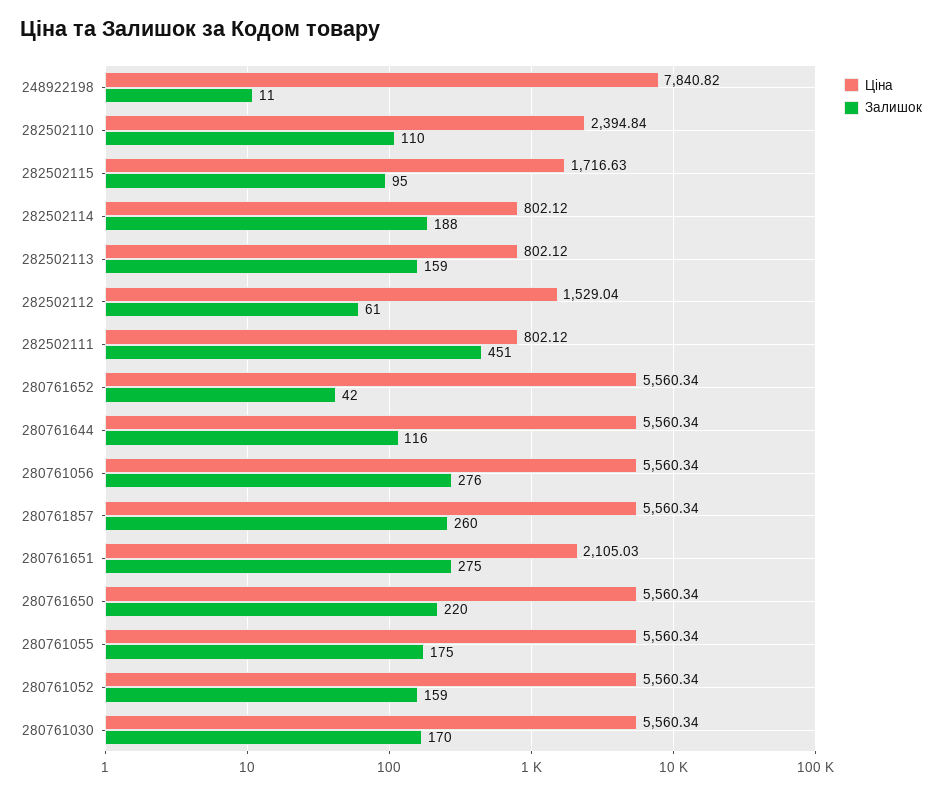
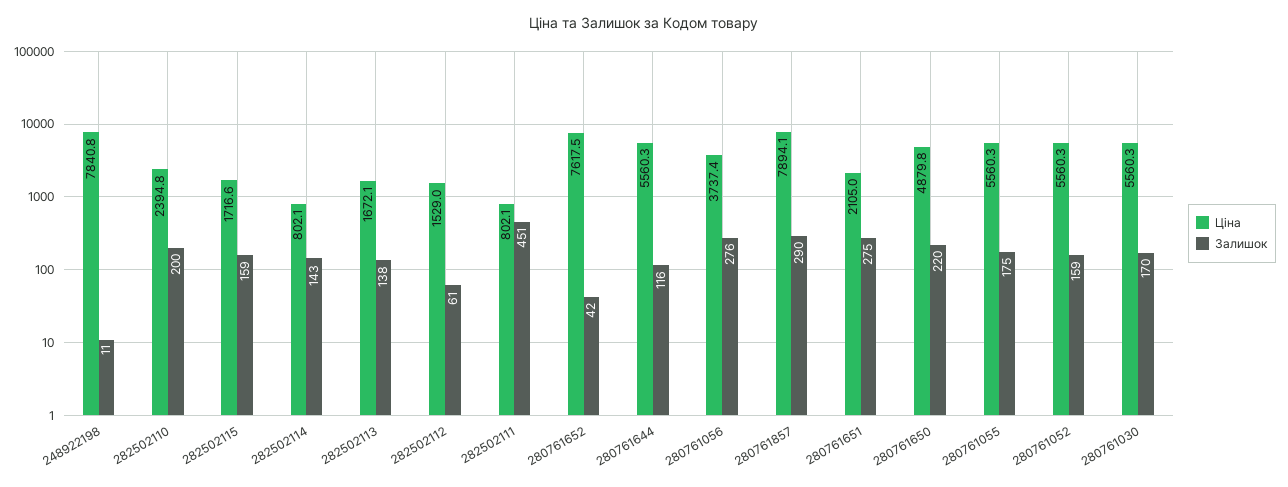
  {
    "Ціна": {
      "248922198": 7840.82,
      "282502110": 2394.84,
      "282502115": 1716.63,
      "282502114": 802.12,
-     "282502113": 802.12,
+     "282502113": 1672.1,
      "282502112": 1529.04,
      "282502111": 802.12,
-     "280761652": 5560.34,
+     "280761652": 7617.5,
      "280761644": 5560.34,
-     "280761056": 5560.34,
+     "280761056": 3737.4,
-     "280761857": 5560.34,
+     "280761857": 7894.1,
      "280761651": 2105.03,
-     "280761650": 5560.34,
+     "280761650": 4879.8,
      "280761055": 5560.34,
      "280761052": 5560.34,
      "280761030": 5560.34
    },
    "Залишок": {
      "248922198": 11,
-     "282502110": 110,
+     "282502110": 200,
-     "282502115": 95,
+     "282502115": 159,
-     "282502114": 188,
+     "282502114": 143,
-     "282502113": 159,
+     "282502113": 138,
      "282502112": 61,
      "282502111": 451,
      "280761652": 42,
      "280761644": 116,
      "280761056": 276,
-     "280761857": 260,
+     "280761857": 290,
      "280761651": 275,
      "280761650": 220,
      "280761055": 175,
      "280761052": 159,
      "280761030": 170
    }
  }

